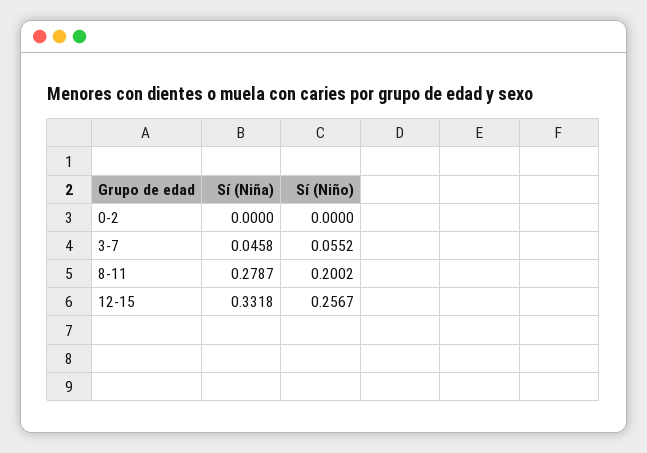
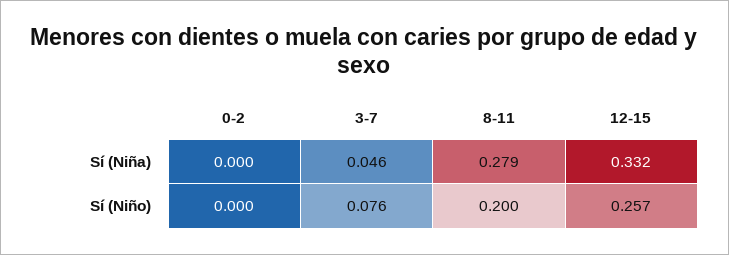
  {
    "Sí (Niña)": {
      "0-2": 0,
      "3-7": 0.0458,
      "8-11": 0.2787,
      "12-15": 0.3318
    },
    "Sí (Niño)": {
      "0-2": 0,
-     "3-7": 0.0552,
+     "3-7": 0.076,
      "8-11": 0.2002,
      "12-15": 0.2567
    }
  }

